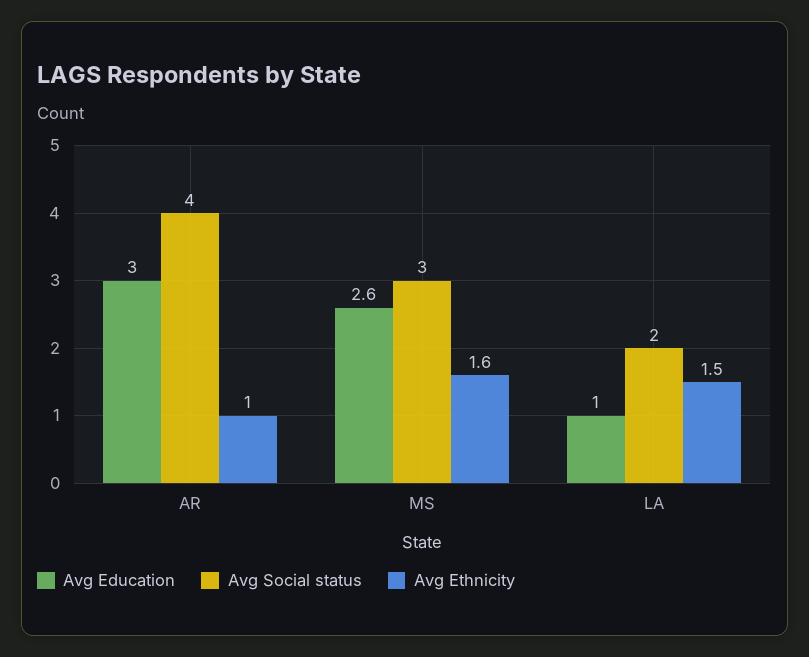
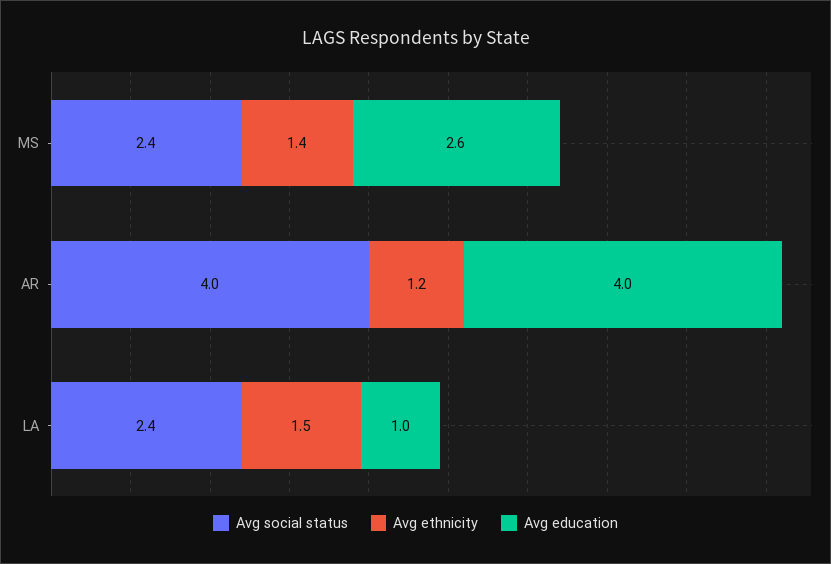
  {
    "Avg Education": {
-     "AR": 3,
+     "AR": 4,
      "MS": 2.6,
      "LA": 1
    },
    "Avg Social status": {
      "AR": 4,
-     "MS": 3,
+     "MS": 2.4,
-     "LA": 2
+     "LA": 2.4
    },
    "Avg Ethnicity": {
-     "AR": 1,
+     "AR": 1.2,
-     "MS": 1.6,
+     "MS": 1.4,
      "LA": 1.5
    }
  }

